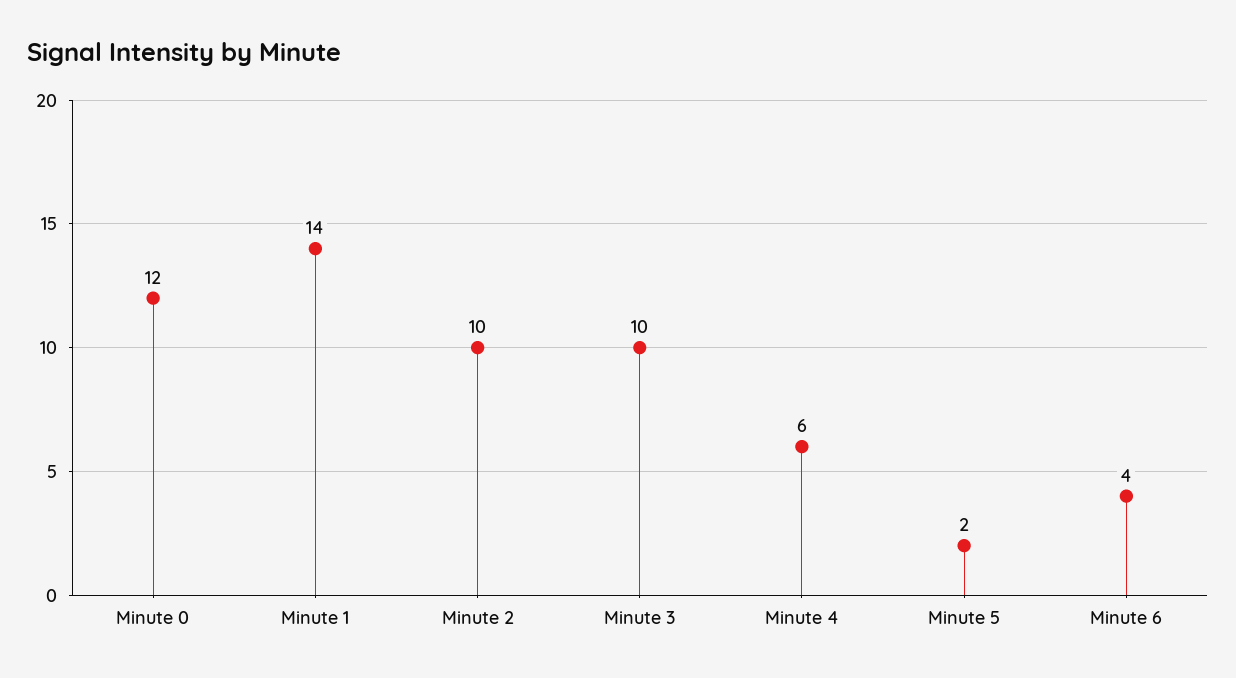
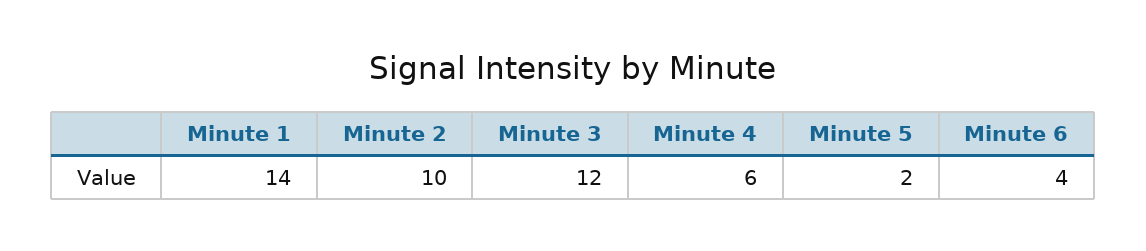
  {
-   "Minute 0": 12,
    "Minute 1": 14,
    "Minute 2": 10,
-   "Minute 3": 10,
+   "Minute 3": 12,
    "Minute 4": 6,
    "Minute 5": 2,
    "Minute 6": 4
  }

